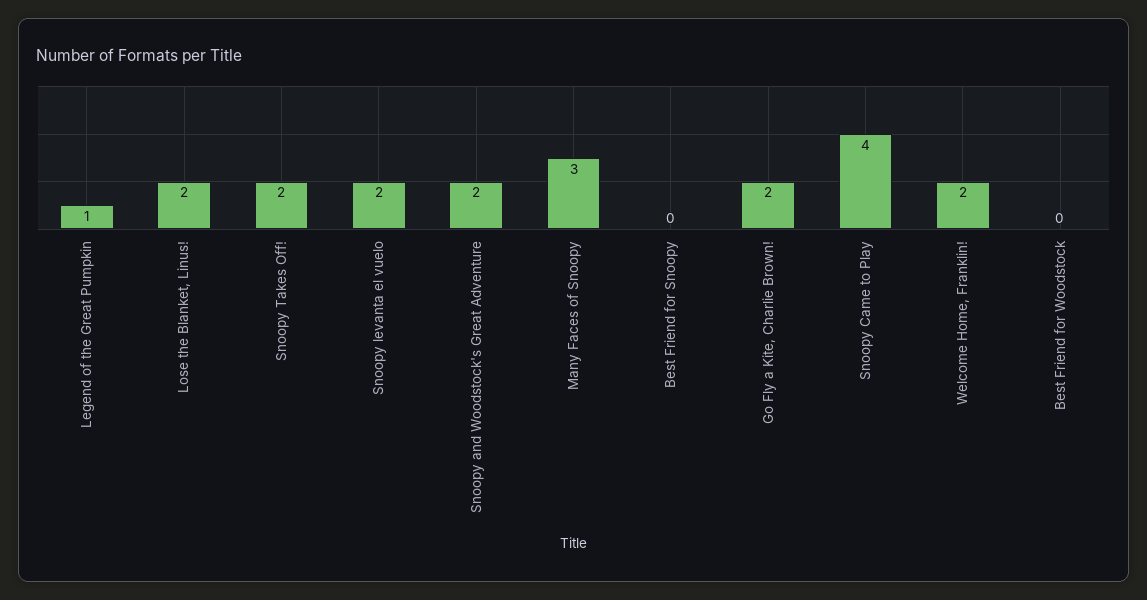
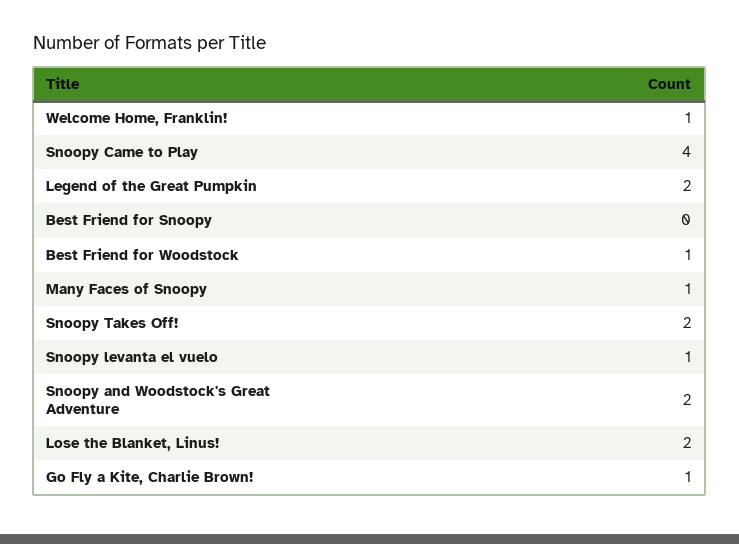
  {
-   "Legend of the Great Pumpkin": 1,
+   "Legend of the Great Pumpkin": 2,
    "Lose the Blanket, Linus!": 2,
    "Snoopy Takes Off!": 2,
-   "Snoopy levanta el vuelo": 2,
+   "Snoopy levanta el vuelo": 1,
    "Snoopy and Woodstock's Great Adventure": 2,
-   "Many Faces of Snoopy": 3,
+   "Many Faces of Snoopy": 1,
    "Best Friend for Snoopy": 0,
-   "Go Fly a Kite, Charlie Brown!": 2,
+   "Go Fly a Kite, Charlie Brown!": 1,
    "Snoopy Came to Play": 4,
-   "Welcome Home, Franklin!": 2,
+   "Welcome Home, Franklin!": 1,
-   "Best Friend for Woodstock": 0
+   "Best Friend for Woodstock": 1
  }

